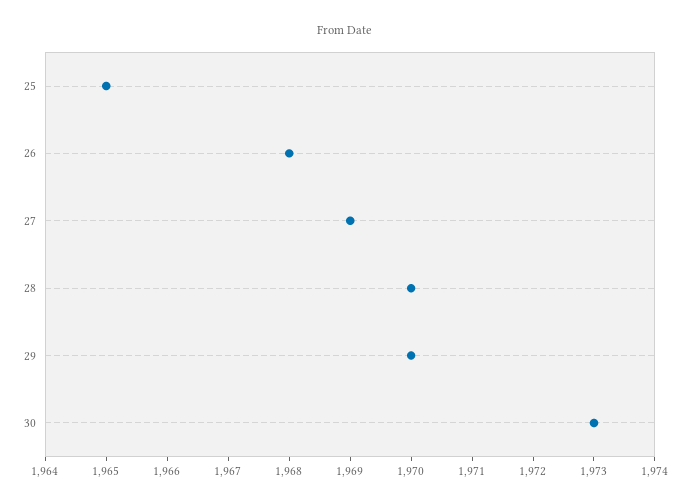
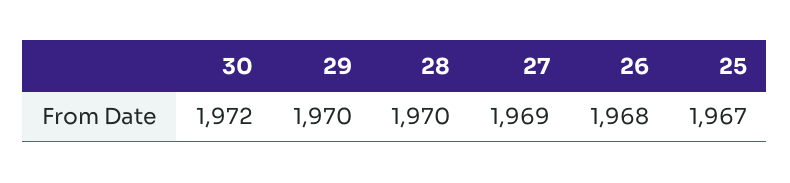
  {
-   "25": 1965,
+   "25": 1967,
    "26": 1968,
    "27": 1969,
    "28": 1970,
    "29": 1970,
-   "30": 1973
+   "30": 1972
  }

